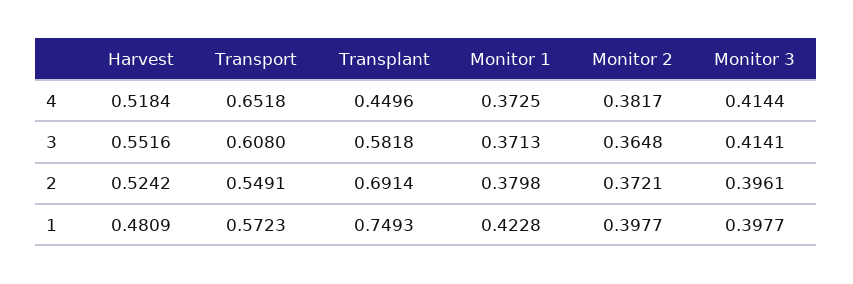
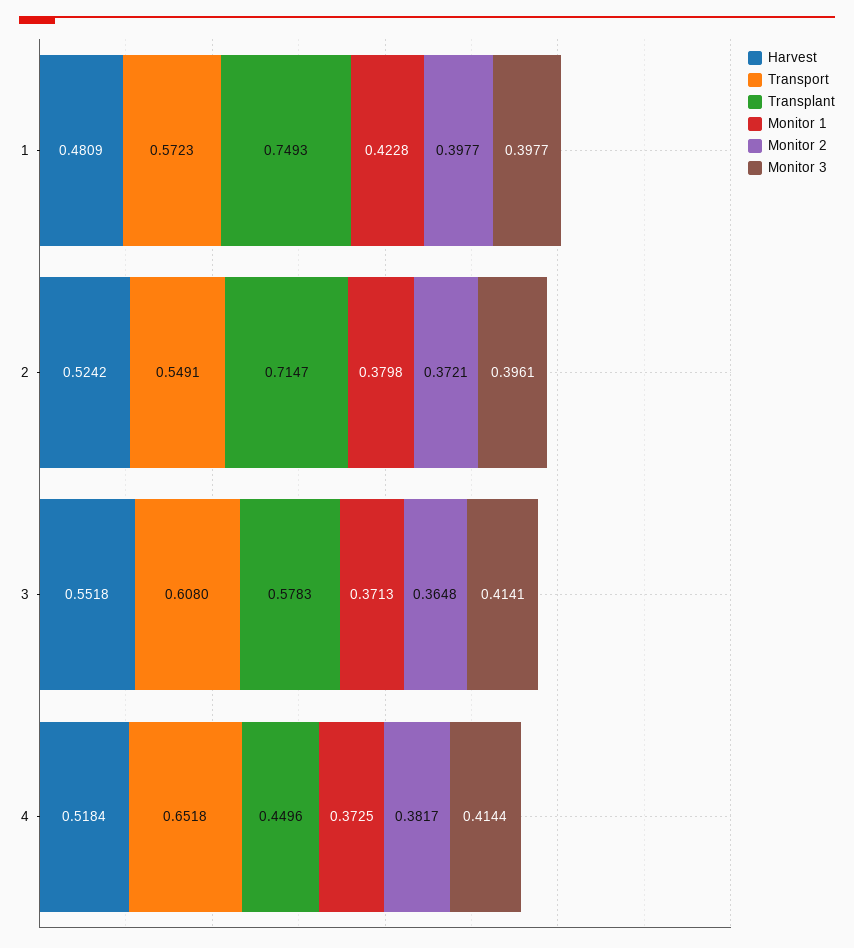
  {
    "Harvest": {
      "4": 0.5184,
-     "3": 0.5516,
+     "3": 0.5518,
      "2": 0.5242,
      "1": 0.4809
    },
    "Transport": {
      "4": 0.6518,
      "3": 0.608,
      "2": 0.5491,
      "1": 0.5723
    },
    "Transplant": {
      "4": 0.4496,
-     "3": 0.5818,
+     "3": 0.5783,
-     "2": 0.6914,
+     "2": 0.7147,
      "1": 0.7493
    },
    "Monitor 1": {
      "4": 0.3725,
      "3": 0.3713,
      "2": 0.3798,
      "1": 0.4228
    },
    "Monitor 2": {
      "4": 0.3817,
      "3": 0.3648,
      "2": 0.3721,
      "1": 0.3977
    },
    "Monitor 3": {
      "4": 0.4144,
      "3": 0.4141,
      "2": 0.3961,
      "1": 0.3977
    }
  }

